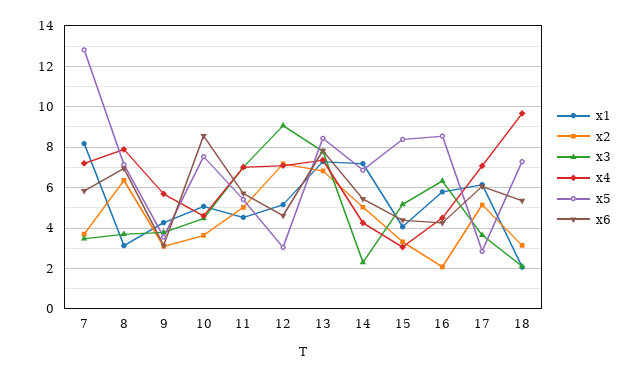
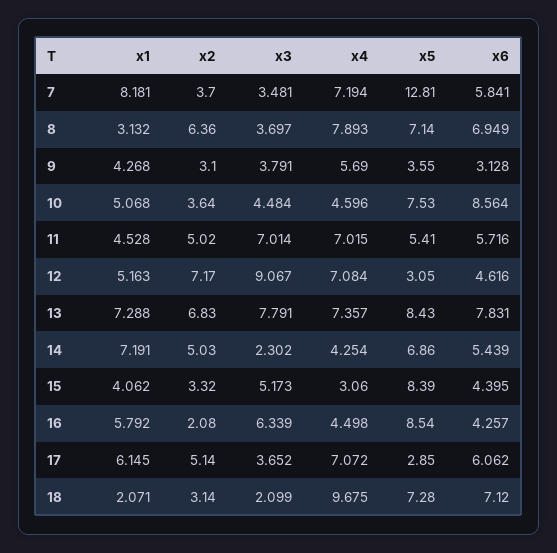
  {
    "x1": {
      "7": 8.181,
      "8": 3.132,
      "9": 4.268,
      "10": 5.068,
      "11": 4.528,
      "12": 5.163,
      "13": 7.288,
      "14": 7.191,
      "15": 4.062,
      "16": 5.792,
      "17": 6.145,
      "18": 2.071
    },
    "x2": {
      "7": 3.7,
      "8": 6.36,
      "9": 3.1,
      "10": 3.64,
      "11": 5.02,
      "12": 7.17,
      "13": 6.83,
      "14": 5.03,
      "15": 3.32,
      "16": 2.08,
      "17": 5.14,
      "18": 3.14
    },
    "x3": {
      "7": 3.481,
      "8": 3.697,
      "9": 3.791,
      "10": 4.484,
      "11": 7.014,
      "12": 9.067,
      "13": 7.791,
      "14": 2.302,
      "15": 5.173,
      "16": 6.339,
      "17": 3.652,
      "18": 2.099
    },
    "x4": {
      "7": 7.194,
      "8": 7.893,
      "9": 5.69,
      "10": 4.596,
      "11": 7.015,
      "12": 7.084,
      "13": 7.357,
      "14": 4.254,
      "15": 3.06,
      "16": 4.498,
      "17": 7.072,
      "18": 9.675
    },
    "x5": {
      "7": 12.81,
      "8": 7.14,
      "9": 3.55,
      "10": 7.53,
      "11": 5.41,
      "12": 3.05,
      "13": 8.43,
      "14": 6.86,
      "15": 8.39,
      "16": 8.54,
      "17": 2.85,
      "18": 7.28
    },
    "x6": {
      "7": 5.841,
      "8": 6.949,
      "9": 3.128,
      "10": 8.564,
      "11": 5.716,
      "12": 4.616,
      "13": 7.831,
      "14": 5.439,
      "15": 4.395,
      "16": 4.257,
      "17": 6.062,
-     "18": 5.5
+     "18": 7.12
    }
  }

